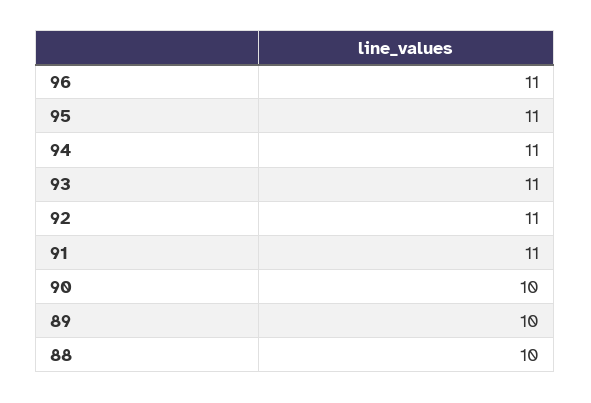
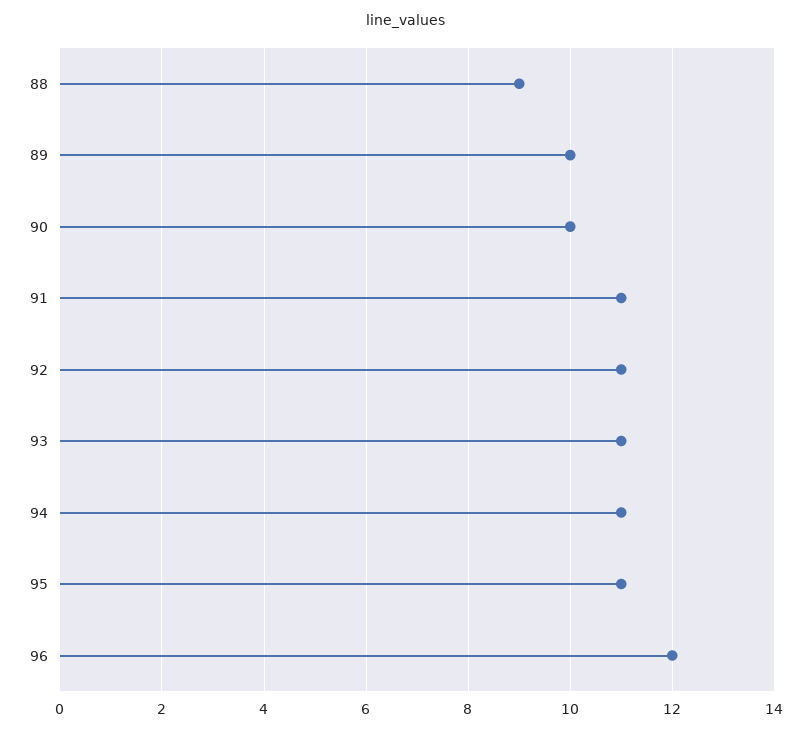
  {
-   "96": 11,
+   "96": 12,
    "95": 11,
    "94": 11,
    "93": 11,
    "92": 11,
    "91": 11,
    "90": 10,
    "89": 10,
-   "88": 10
+   "88": 9
  }

